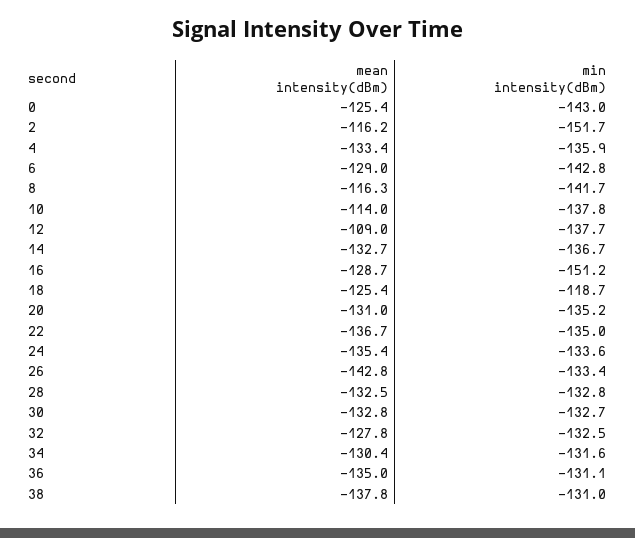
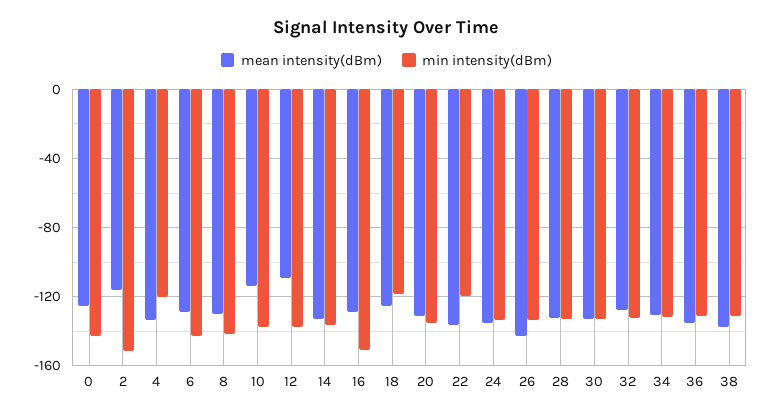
  {
    "mean intensity(dBm)": {
      "0": -125.4,
      "2": -116.2,
      "4": -133.4,
      "6": -129,
-     "8": -116.3,
+     "8": -130,
      "10": -114,
      "12": -109,
      "14": -132.7,
      "16": -128.7,
      "18": -125.4,
      "20": -131,
      "22": -136.7,
      "24": -135.4,
      "26": -142.8,
      "28": -132.5,
      "30": -132.8,
      "32": -127.8,
      "34": -130.4,
      "36": -135,
      "38": -137.8
    },
    "min intensity(dBm)": {
      "0": -143,
      "2": -151.7,
-     "4": -135.9,
+     "4": -120,
      "6": -142.8,
      "8": -141.7,
      "10": -137.8,
      "12": -137.7,
      "14": -136.7,
      "16": -151.2,
      "18": -118.7,
      "20": -135.2,
-     "22": -135,
+     "22": -120,
      "24": -133.6,
      "26": -133.4,
      "28": -132.8,
      "30": -132.7,
      "32": -132.5,
      "34": -131.6,
      "36": -131.1,
      "38": -131
    }
  }

